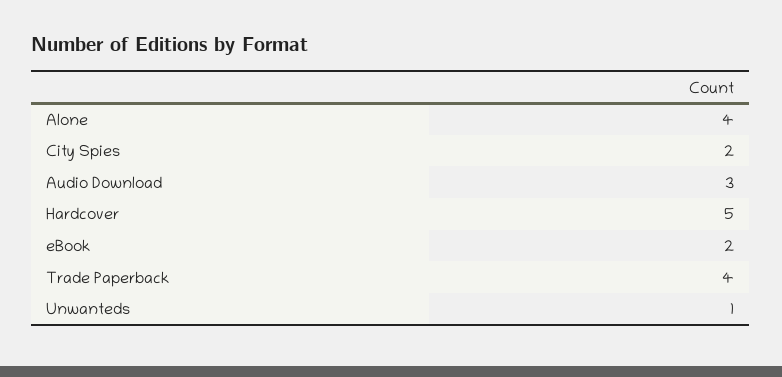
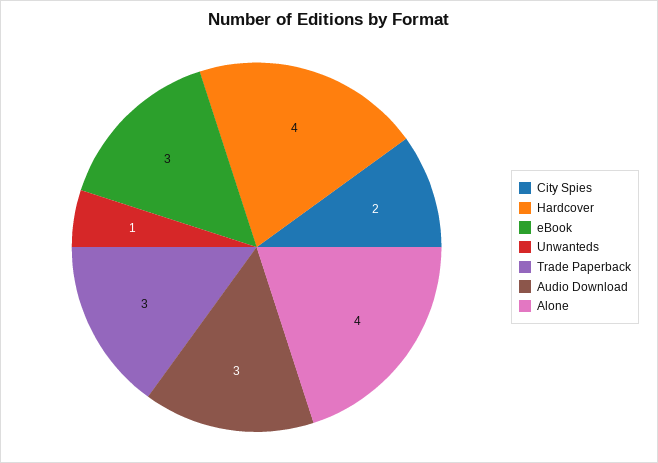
  {
    "Alone": 4,
    "City Spies": 2,
    "Audio Download": 3,
-   "Hardcover": 5,
+   "Hardcover": 4,
-   "eBook": 2,
+   "eBook": 3,
-   "Trade Paperback": 4,
+   "Trade Paperback": 3,
    "Unwanteds": 1
  }

